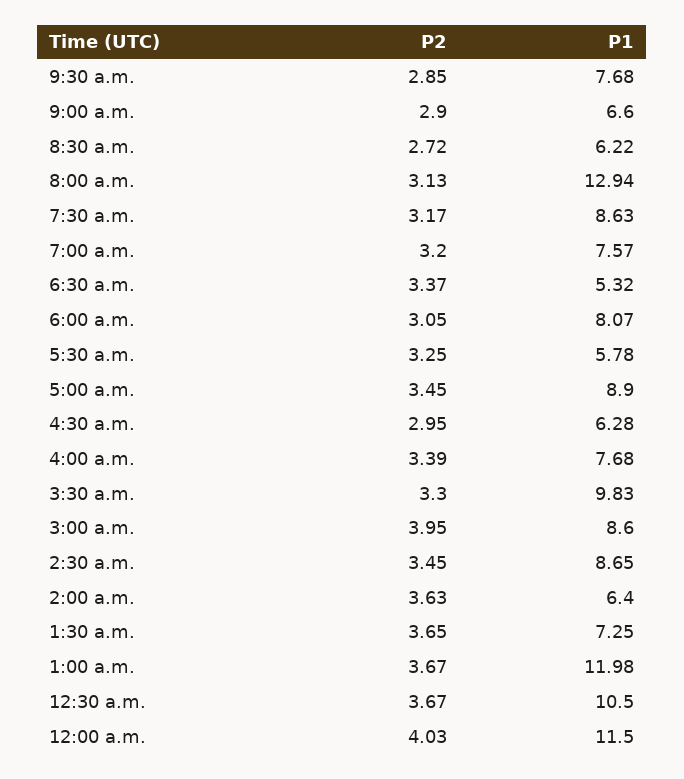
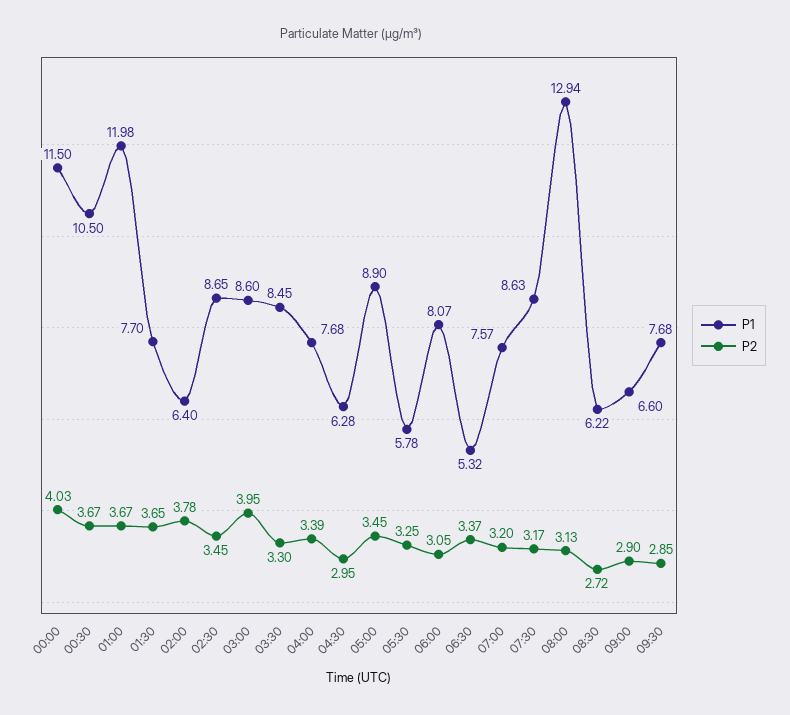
  {
    "P2": {
      "9:30 a.m.": 2.85,
      "9:00 a.m.": 2.9,
      "8:30 a.m.": 2.72,
      "8:00 a.m.": 3.13,
      "7:30 a.m.": 3.17,
      "7:00 a.m.": 3.2,
      "6:30 a.m.": 3.37,
      "6:00 a.m.": 3.05,
      "5:30 a.m.": 3.25,
      "5:00 a.m.": 3.45,
      "4:30 a.m.": 2.95,
      "4:00 a.m.": 3.39,
      "3:30 a.m.": 3.3,
      "3:00 a.m.": 3.95,
      "2:30 a.m.": 3.45,
-     "2:00 a.m.": 3.63,
+     "2:00 a.m.": 3.78,
      "1:30 a.m.": 3.65,
      "1:00 a.m.": 3.67,
      "12:30 a.m.": 3.67,
      "12:00 a.m.": 4.03
    },
    "P1": {
      "9:30 a.m.": 7.68,
      "9:00 a.m.": 6.6,
      "8:30 a.m.": 6.22,
      "8:00 a.m.": 12.94,
      "7:30 a.m.": 8.63,
      "7:00 a.m.": 7.57,
      "6:30 a.m.": 5.32,
      "6:00 a.m.": 8.07,
      "5:30 a.m.": 5.78,
      "5:00 a.m.": 8.9,
      "4:30 a.m.": 6.28,
      "4:00 a.m.": 7.68,
-     "3:30 a.m.": 9.83,
+     "3:30 a.m.": 8.45,
      "3:00 a.m.": 8.6,
      "2:30 a.m.": 8.65,
      "2:00 a.m.": 6.4,
-     "1:30 a.m.": 7.25,
+     "1:30 a.m.": 7.7,
      "1:00 a.m.": 11.98,
      "12:30 a.m.": 10.5,
      "12:00 a.m.": 11.5
    }
  }

